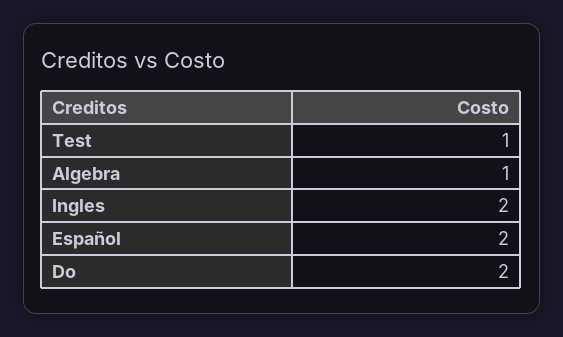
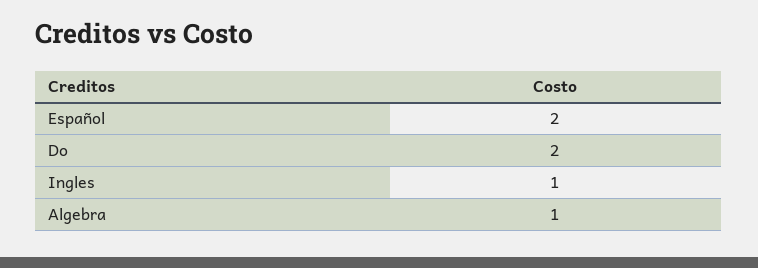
  {
-   "Test": 1,
    "Algebra": 1,
-   "Ingles": 2,
+   "Ingles": 1,
    "Español": 2,
    "Do": 2
  }

